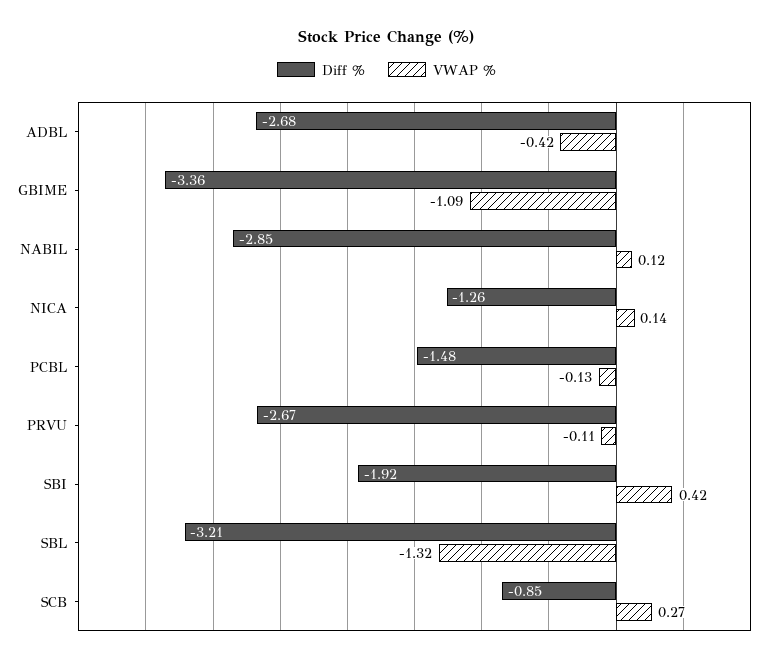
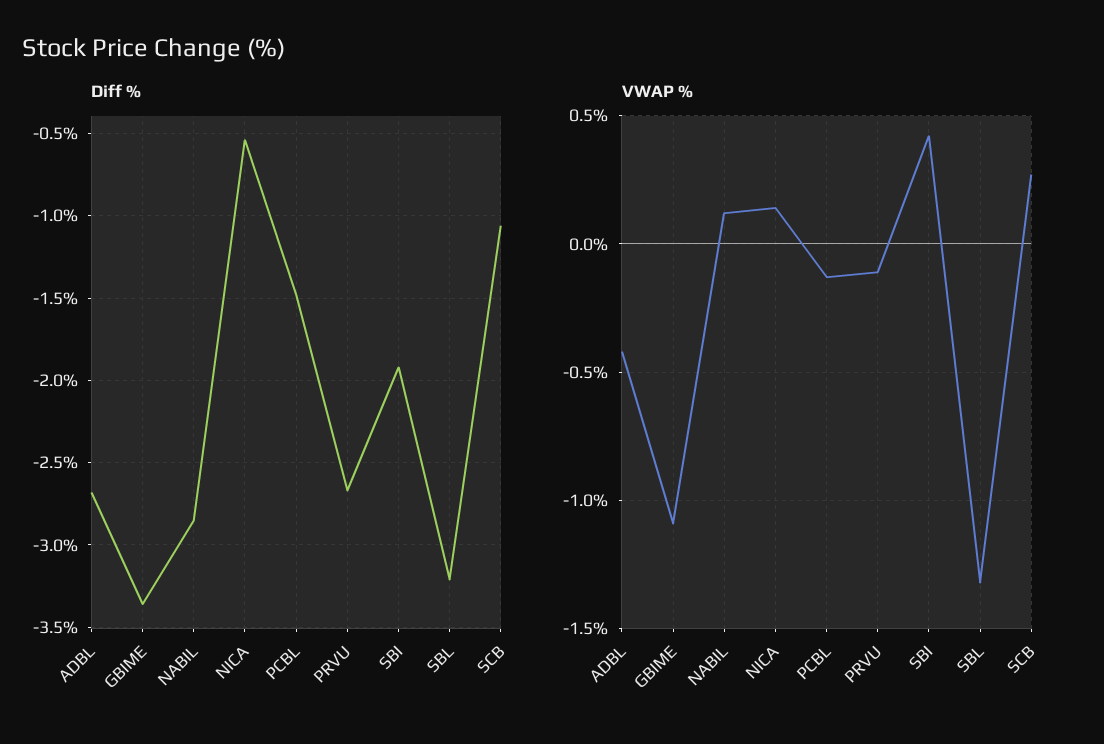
  {
    "Diff %": {
      "ADBL": -2.68,
      "GBIME": -3.36,
      "NABIL": -2.85,
-     "NICA": -1.26,
+     "NICA": -0.55,
      "PCBL": -1.48,
      "PRVU": -2.67,
      "SBI": -1.92,
      "SBL": -3.21,
-     "SCB": -0.85
+     "SCB": -1.05
    },
    "VWAP %": {
      "ADBL": -0.42,
      "GBIME": -1.09,
      "NABIL": 0.12,
      "NICA": 0.14,
      "PCBL": -0.13,
      "PRVU": -0.11,
      "SBI": 0.42,
      "SBL": -1.32,
      "SCB": 0.27
    }
  }

